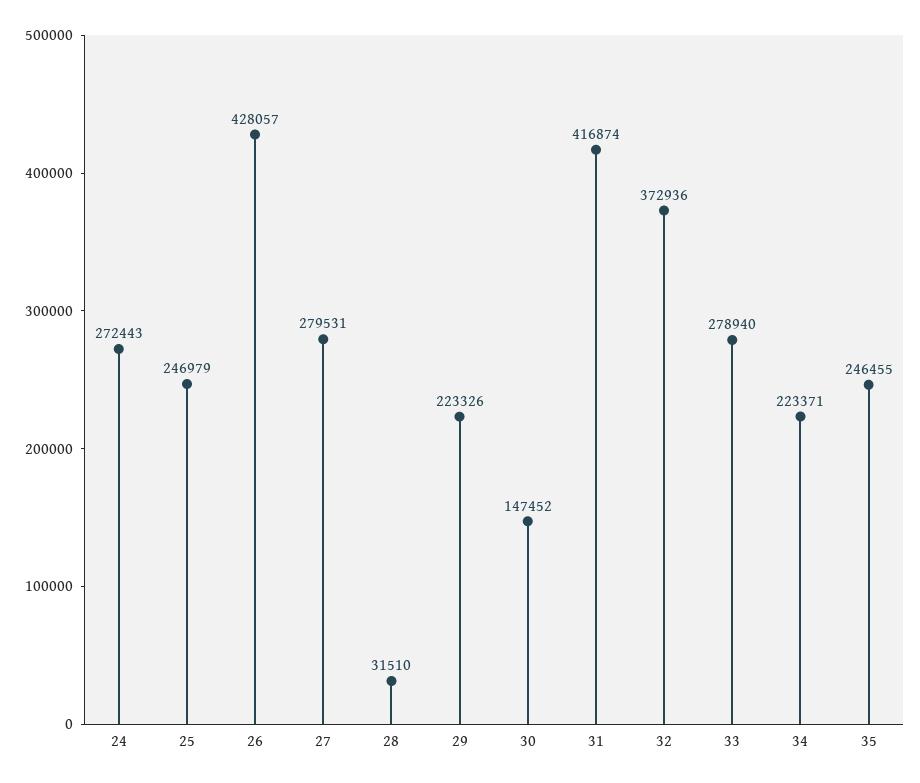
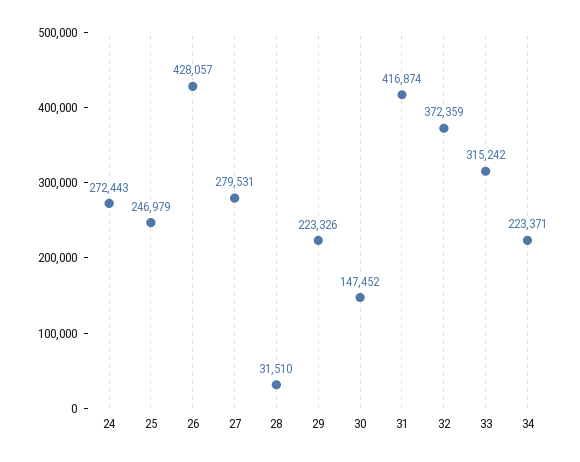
  {
    "24": 272443,
    "25": 246979,
    "26": 428057,
    "27": 279531,
    "28": 31510,
    "29": 223326,
    "30": 147452,
    "31": 416874,
-   "32": 372936,
+   "32": 372359,
-   "33": 278940,
+   "33": 315242,
-   "34": 223371,
+   "34": 223371
-   "35": 246455
  }

